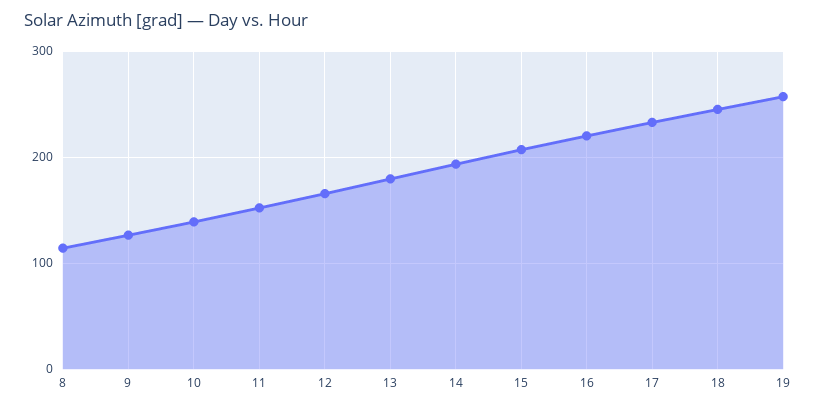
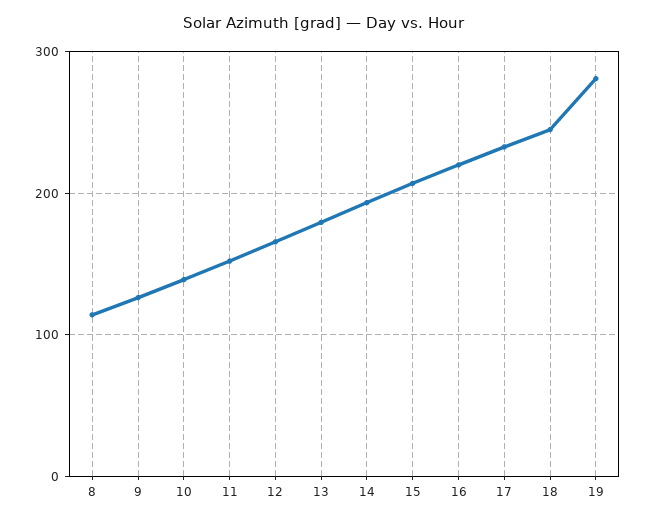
  {
    "8": 110,
    "9": 130,
    "10": 140,
    "11": 150,
    "12": 170,
    "13": 180,
    "14": 190,
    "15": 210,
    "16": 220,
    "17": 230,
    "18": 240,
-   "19": 260
+   "19": 280
  }

